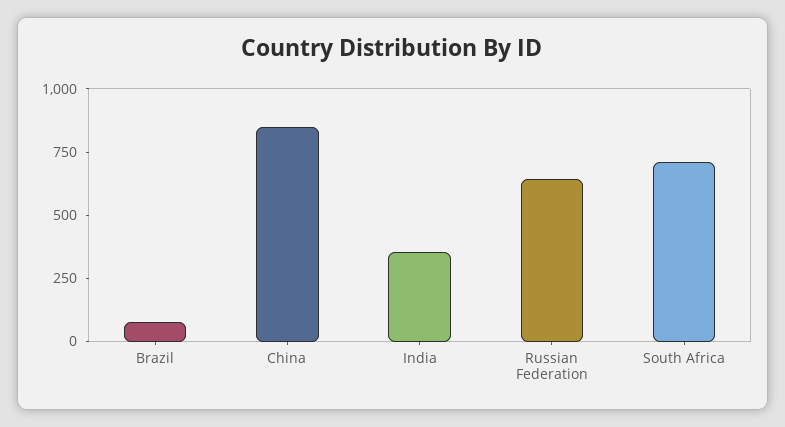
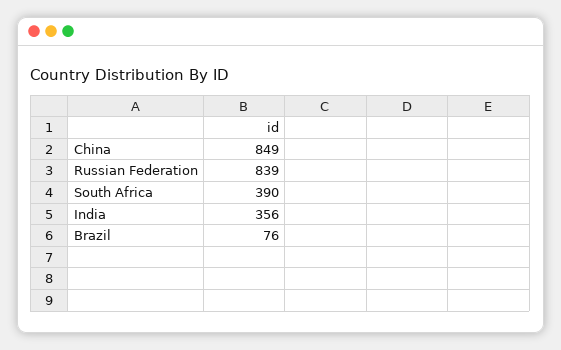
  {
    "Brazil": 76,
    "China": 849,
    "India": 356,
-   "Russian Federation": 650,
+   "Russian Federation": 839,
-   "South Africa": 700
+   "South Africa": 390
  }

